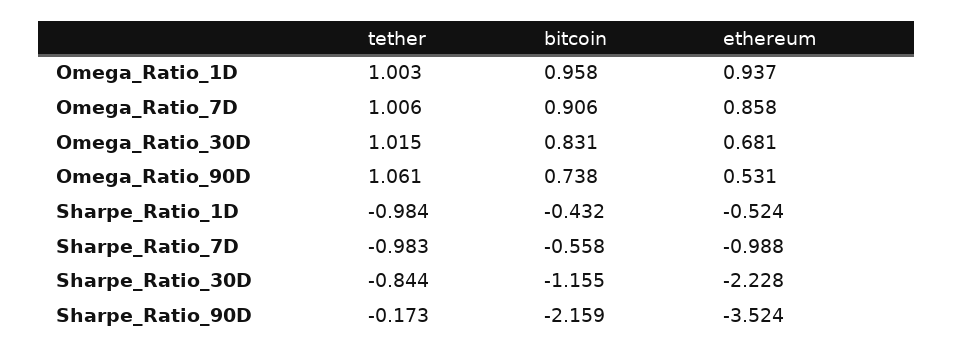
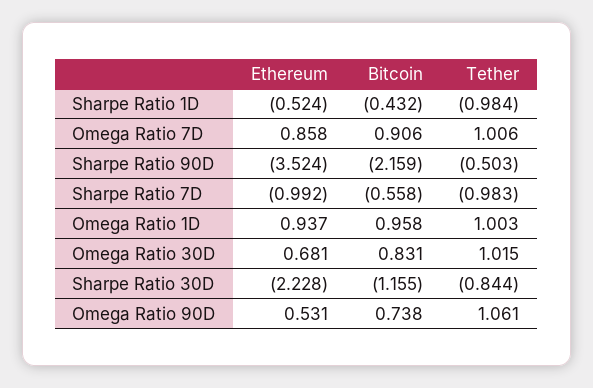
  {
    "tether": {
      "Omega_Ratio_1D": 1.003,
      "Omega_Ratio_7D": 1.006,
      "Omega_Ratio_30D": 1.015,
      "Omega_Ratio_90D": 1.061,
      "Sharpe_Ratio_1D": -0.984,
      "Sharpe_Ratio_7D": -0.983,
      "Sharpe_Ratio_30D": -0.844,
-     "Sharpe_Ratio_90D": -0.173
+     "Sharpe_Ratio_90D": -0.503
    },
    "bitcoin": {
      "Omega_Ratio_1D": 0.958,
      "Omega_Ratio_7D": 0.906,
      "Omega_Ratio_30D": 0.831,
      "Omega_Ratio_90D": 0.738,
      "Sharpe_Ratio_1D": -0.432,
      "Sharpe_Ratio_7D": -0.558,
      "Sharpe_Ratio_30D": -1.155,
      "Sharpe_Ratio_90D": -2.159
    },
    "ethereum": {
      "Omega_Ratio_1D": 0.937,
      "Omega_Ratio_7D": 0.858,
      "Omega_Ratio_30D": 0.681,
      "Omega_Ratio_90D": 0.531,
      "Sharpe_Ratio_1D": -0.524,
-     "Sharpe_Ratio_7D": -0.988,
+     "Sharpe_Ratio_7D": -0.992,
      "Sharpe_Ratio_30D": -2.228,
      "Sharpe_Ratio_90D": -3.524
    }
  }

